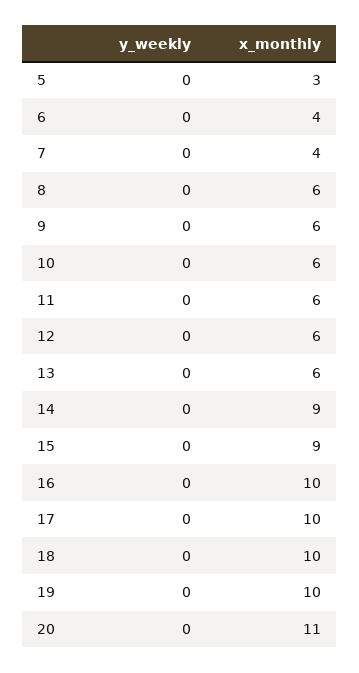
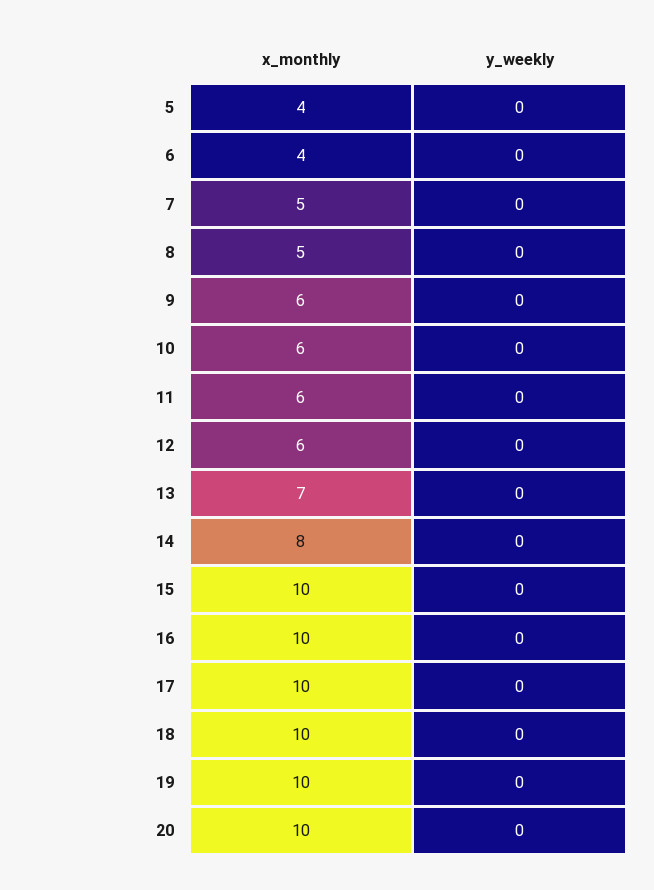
  {
    "y_weekly": {
      "5": 0,
      "6": 0,
      "7": 0,
      "8": 0,
      "9": 0,
      "10": 0,
      "11": 0,
      "12": 0,
      "13": 0,
      "14": 0,
      "15": 0,
      "16": 0,
      "17": 0,
      "18": 0,
      "19": 0,
      "20": 0
    },
    "x_monthly": {
-     "5": 3,
+     "5": 4,
      "6": 4,
-     "7": 4,
+     "7": 5,
-     "8": 6,
+     "8": 5,
      "9": 6,
      "10": 6,
      "11": 6,
      "12": 6,
-     "13": 6,
+     "13": 7,
-     "14": 9,
+     "14": 8,
-     "15": 9,
+     "15": 10,
      "16": 10,
      "17": 10,
      "18": 10,
      "19": 10,
-     "20": 11
+     "20": 10
    }
  }

